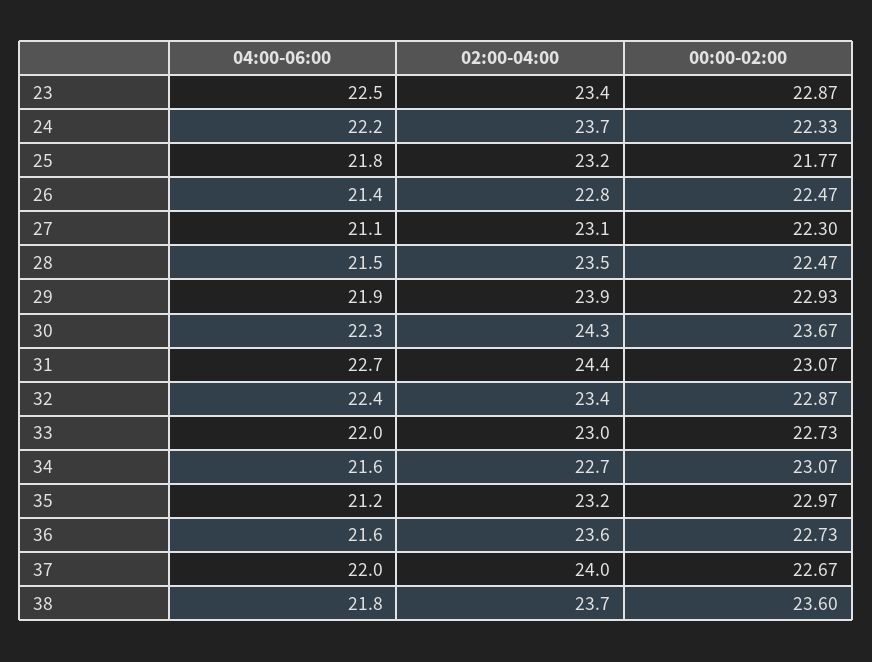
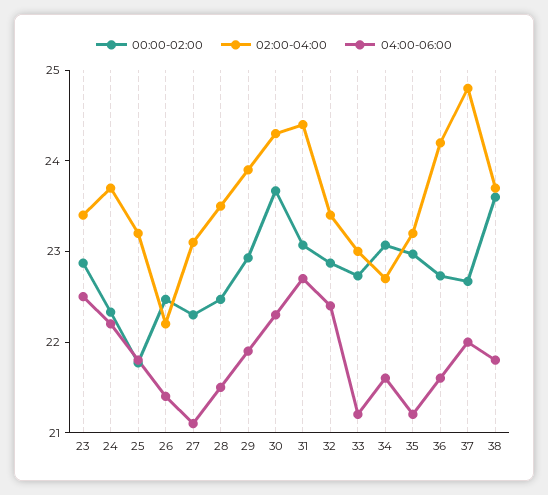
  {
    "04:00-06:00": {
      "23": 22.5,
      "24": 22.2,
      "25": 21.8,
      "26": 21.4,
      "27": 21.1,
      "28": 21.5,
      "29": 21.9,
      "30": 22.3,
      "31": 22.7,
      "32": 22.4,
-     "33": 22,
+     "33": 21.2,
      "34": 21.6,
      "35": 21.2,
      "36": 21.6,
      "37": 22,
      "38": 21.8
    },
    "02:00-04:00": {
      "23": 23.4,
      "24": 23.7,
      "25": 23.2,
-     "26": 22.8,
+     "26": 22.2,
      "27": 23.1,
      "28": 23.5,
      "29": 23.9,
      "30": 24.3,
      "31": 24.4,
      "32": 23.4,
      "33": 23,
      "34": 22.7,
      "35": 23.2,
-     "36": 23.6,
+     "36": 24.2,
-     "37": 24,
+     "37": 24.8,
      "38": 23.7
    },
    "00:00-02:00": {
      "23": 22.87,
      "24": 22.33,
      "25": 21.77,
      "26": 22.47,
      "27": 22.3,
      "28": 22.47,
      "29": 22.93,
      "30": 23.67,
      "31": 23.07,
      "32": 22.87,
      "33": 22.73,
      "34": 23.07,
      "35": 22.97,
      "36": 22.73,
      "37": 22.67,
      "38": 23.6
    }
  }

